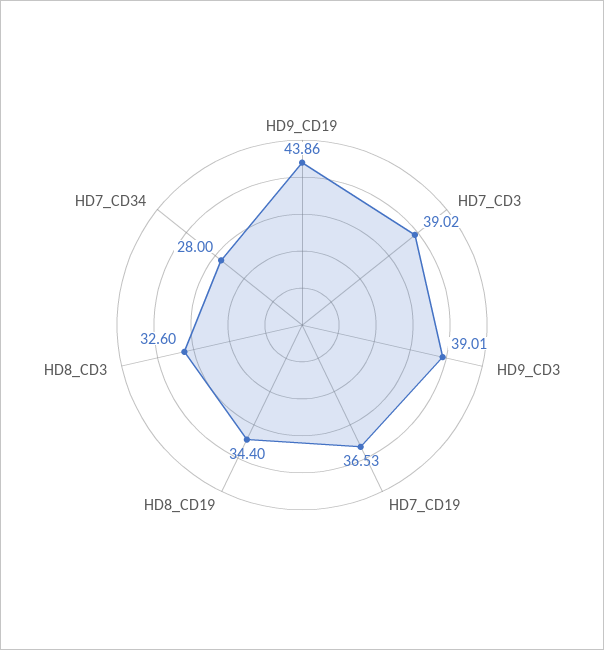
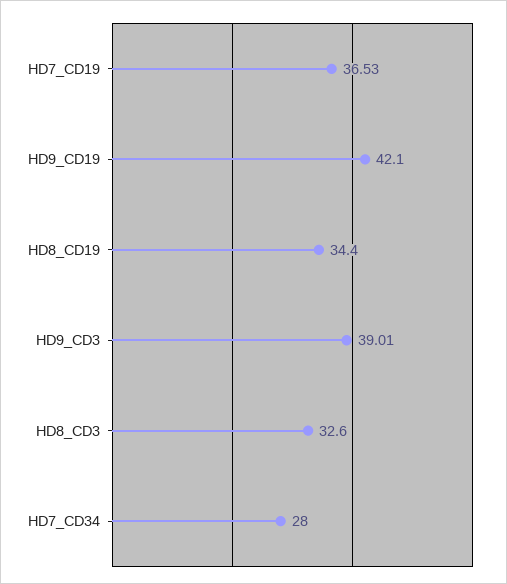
  {
-   "HD9_CD19": 43.86,
+   "HD9_CD19": 42.1,
-   "HD7_CD3": 39.02,
    "HD9_CD3": 39.01,
    "HD7_CD19": 36.53,
    "HD8_CD19": 34.4,
    "HD8_CD3": 32.6,
    "HD7_CD34": 28
  }

